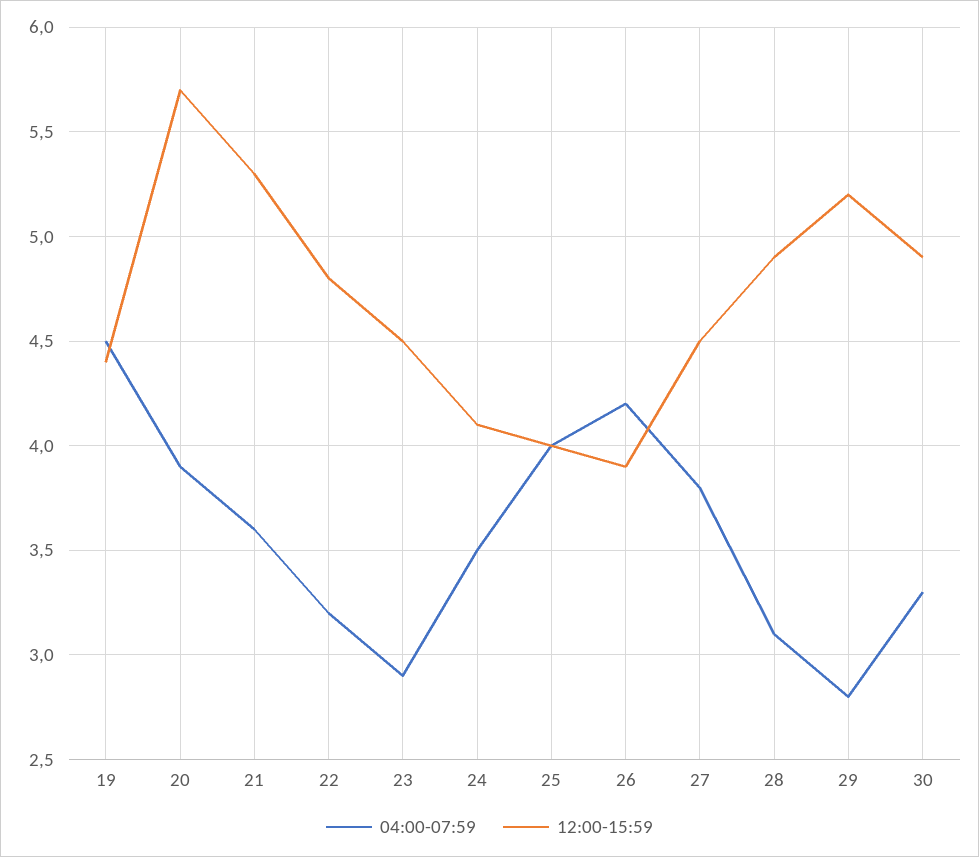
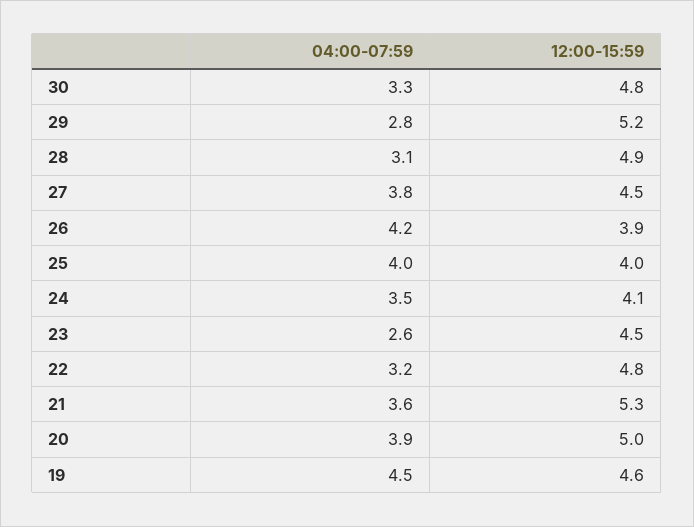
  {
    "04:00-07:59": {
      "19": 4.5,
      "20": 3.9,
      "21": 3.6,
      "22": 3.2,
-     "23": 2.9,
+     "23": 2.6,
      "24": 3.5,
      "25": 4,
      "26": 4.2,
      "27": 3.8,
      "28": 3.1,
      "29": 2.8,
      "30": 3.3
    },
    "12:00-15:59": {
-     "19": 4.4,
+     "19": 4.6,
-     "20": 5.7,
+     "20": 5,
      "21": 5.3,
      "22": 4.8,
      "23": 4.5,
      "24": 4.1,
      "25": 4,
      "26": 3.9,
      "27": 4.5,
      "28": 4.9,
      "29": 5.2,
-     "30": 4.9
+     "30": 4.8
    }
  }

